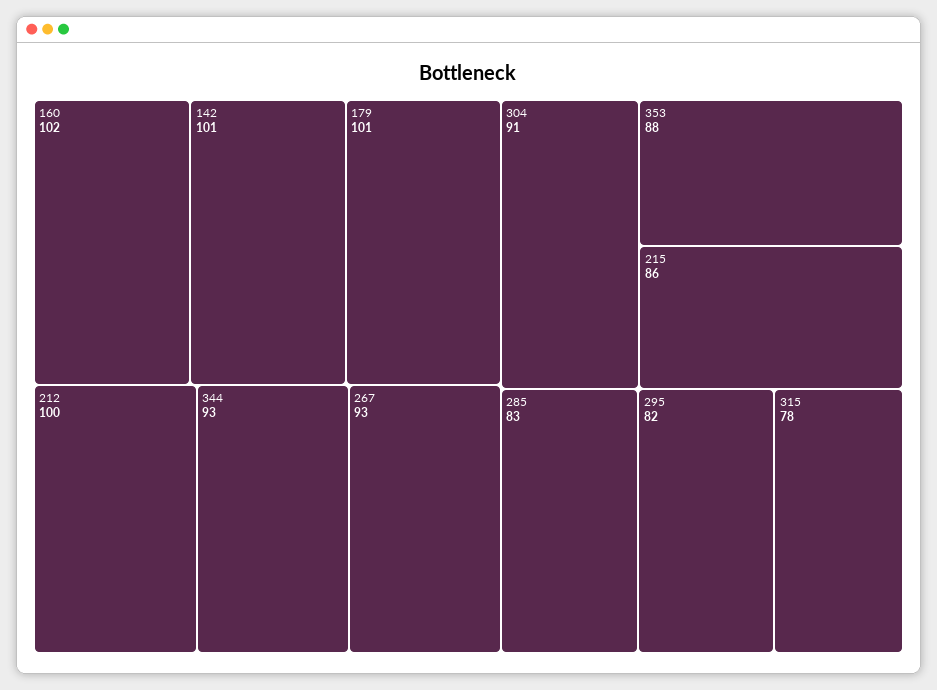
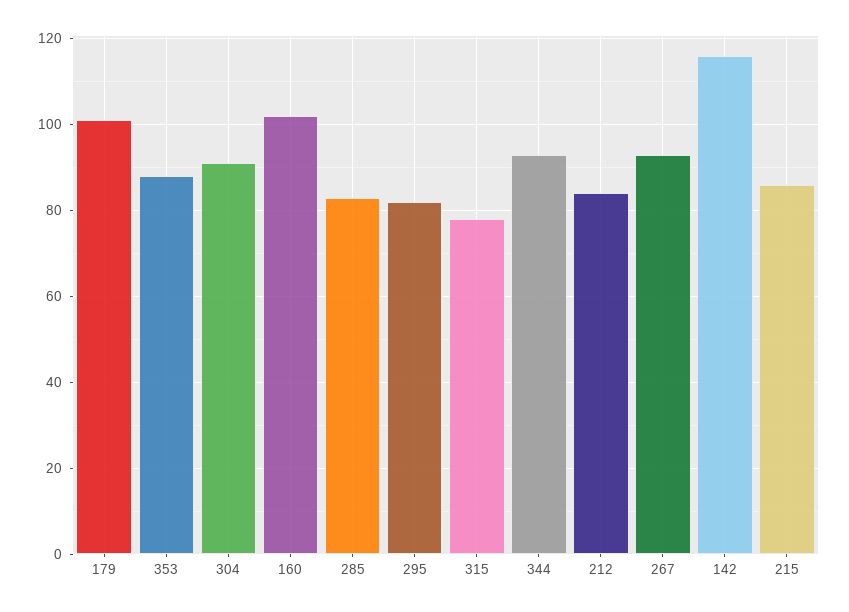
  {
    "160": 102,
-   "142": 101,
+   "142": 115,
    "179": 101,
-   "212": 100,
+   "212": 85,
    "344": 93,
    "267": 93,
    "304": 91,
    "353": 88,
    "215": 86,
    "285": 83,
    "295": 82,
    "315": 78
  }

